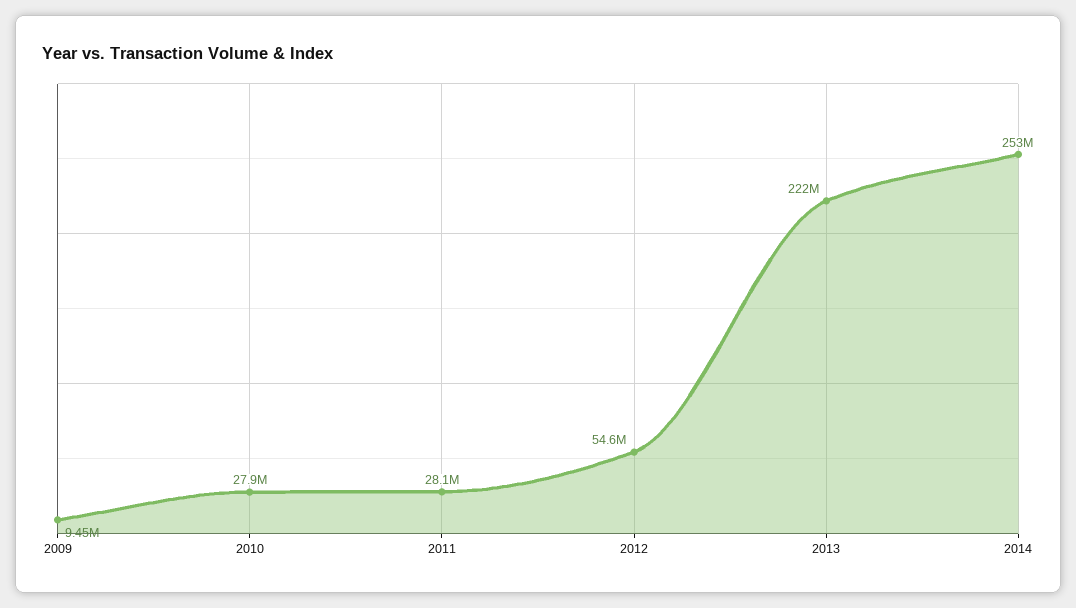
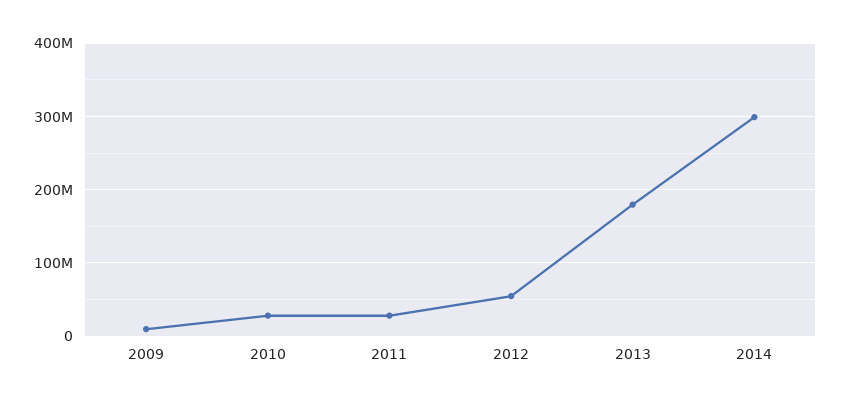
  {
    "2009": 9450000,
    "2010": 27900000,
    "2011": 28100000,
    "2012": 54600000,
-   "2013": 222000000,
+   "2013": 180000000,
-   "2014": 253000000
+   "2014": 300000000
  }

